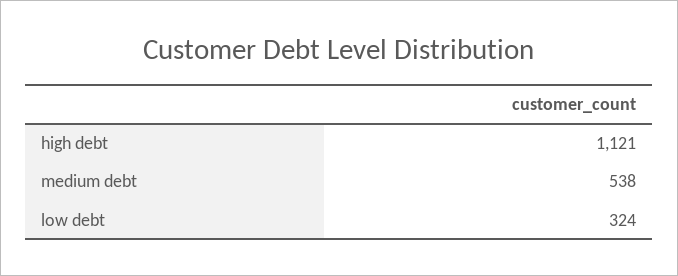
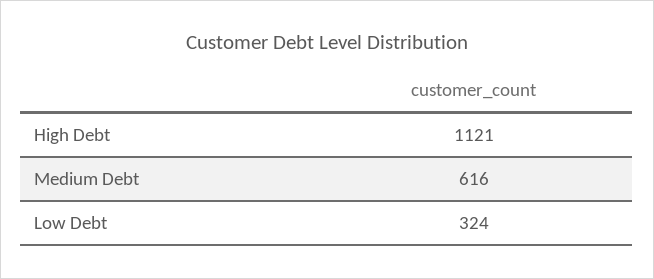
  {
    "high debt": 1121,
-   "medium debt": 538,
+   "medium debt": 616,
    "low debt": 324
  }

